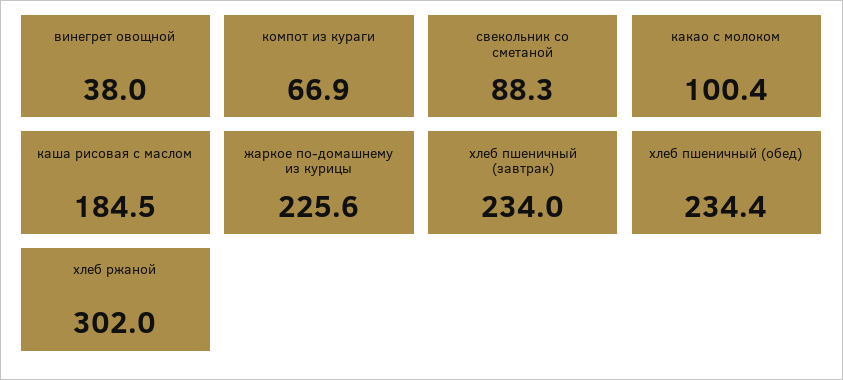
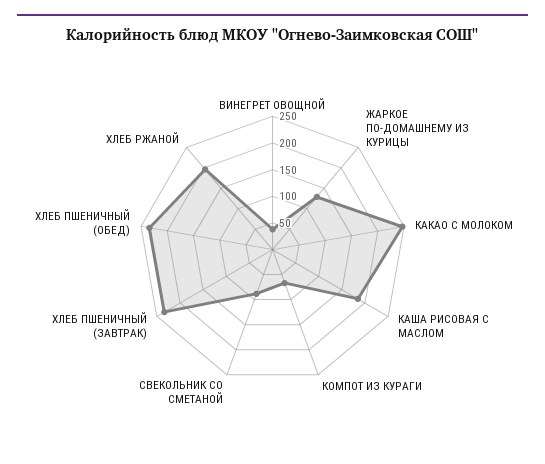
  {
    "винегрет овощной": 38,
    "компот из кураги": 66.9,
    "свекольник со сметаной": 88.3,
-   "какао с молоком": 100.4,
+   "какао с молоком": 250,
    "каша рисовая с маслом": 184.5,
-   "жаркое по-домашнему из курицы": 225.6,
+   "жаркое по-домашнему из курицы": 125,
    "хлеб пшеничный (завтрак)": 234,
    "хлеб пшеничный (обед)": 234.4,
-   "хлеб ржаной": 302
+   "хлеб ржаной": 200
  }

